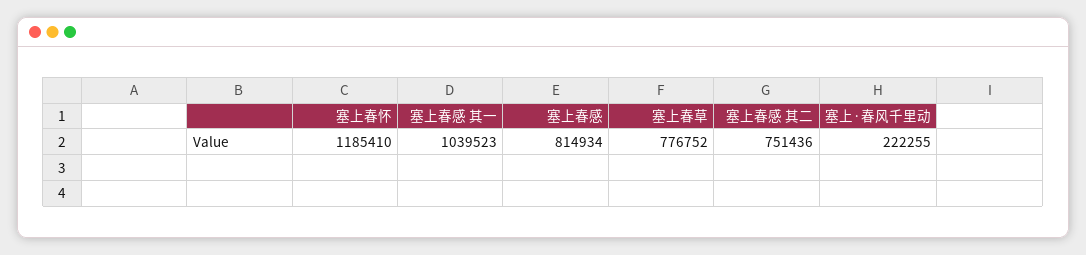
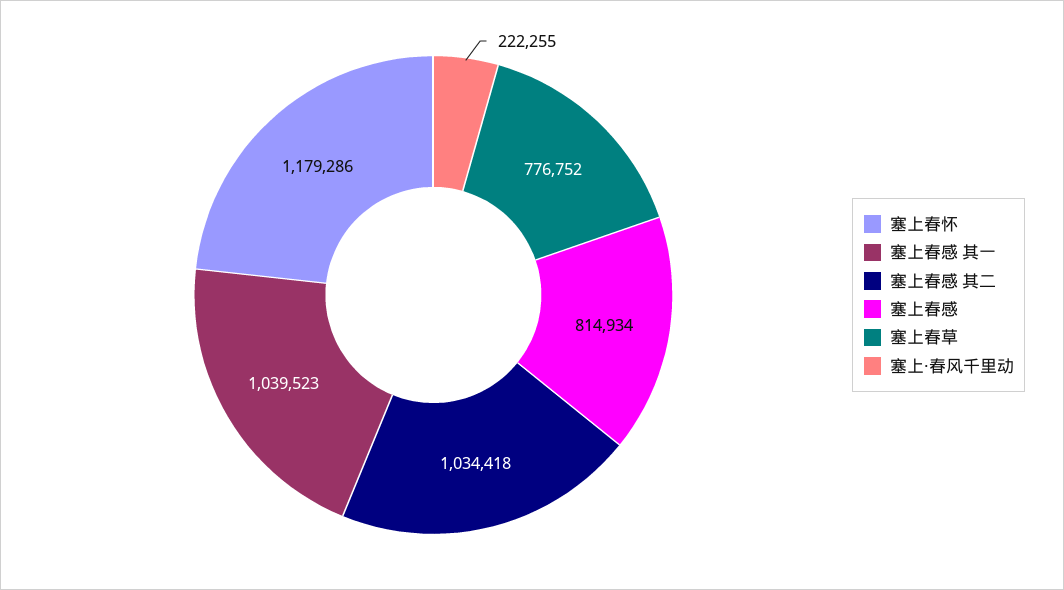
  {
-   "塞上春怀": 1185410,
+   "塞上春怀": 1179286,
    "塞上春感 其一": 1039523,
    "塞上春感": 814934,
    "塞上春草": 776752,
-   "塞上春感 其二": 751436,
+   "塞上春感 其二": 1034418,
    "塞上·春风千里动": 222255
  }

